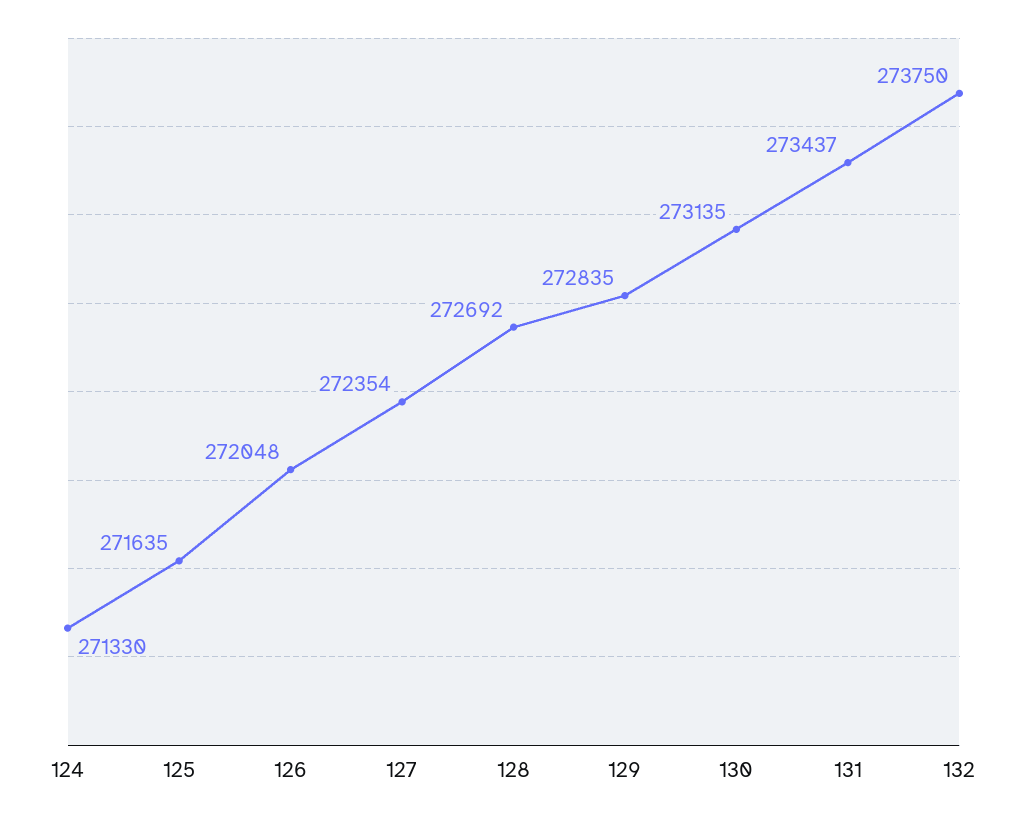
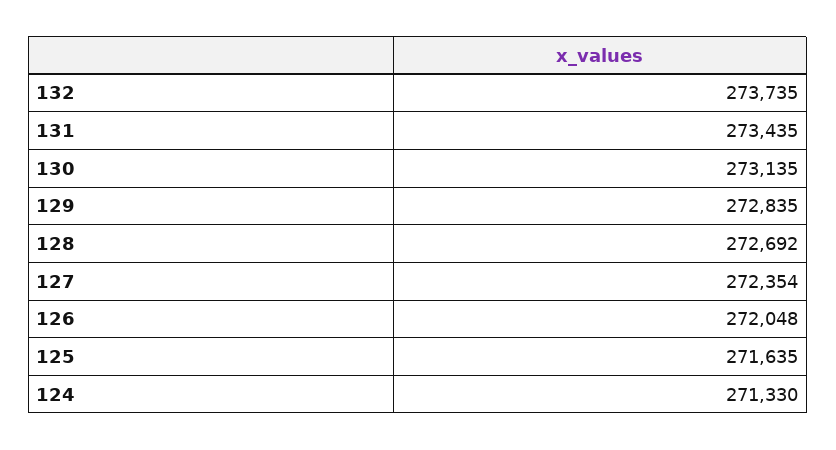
  {
    "124": 271330,
    "125": 271635,
    "126": 272048,
    "127": 272354,
    "128": 272692,
    "129": 272835,
    "130": 273135,
-   "131": 273437,
+   "131": 273435,
-   "132": 273750
+   "132": 273735
  }

